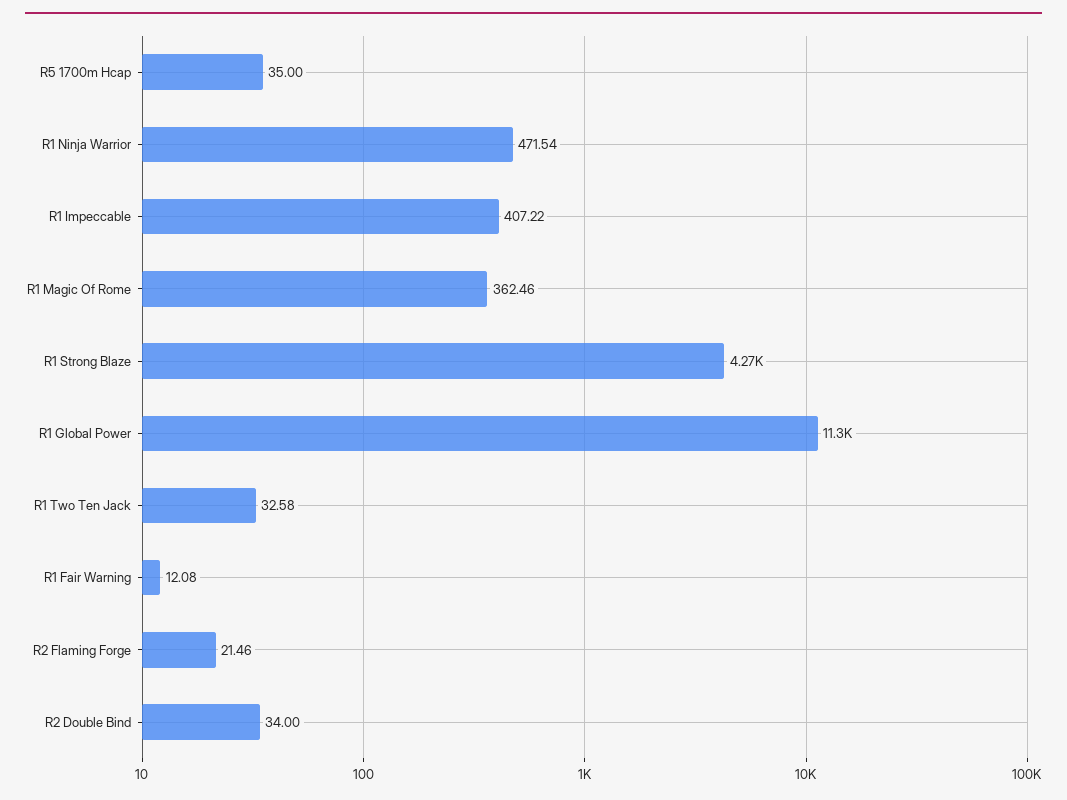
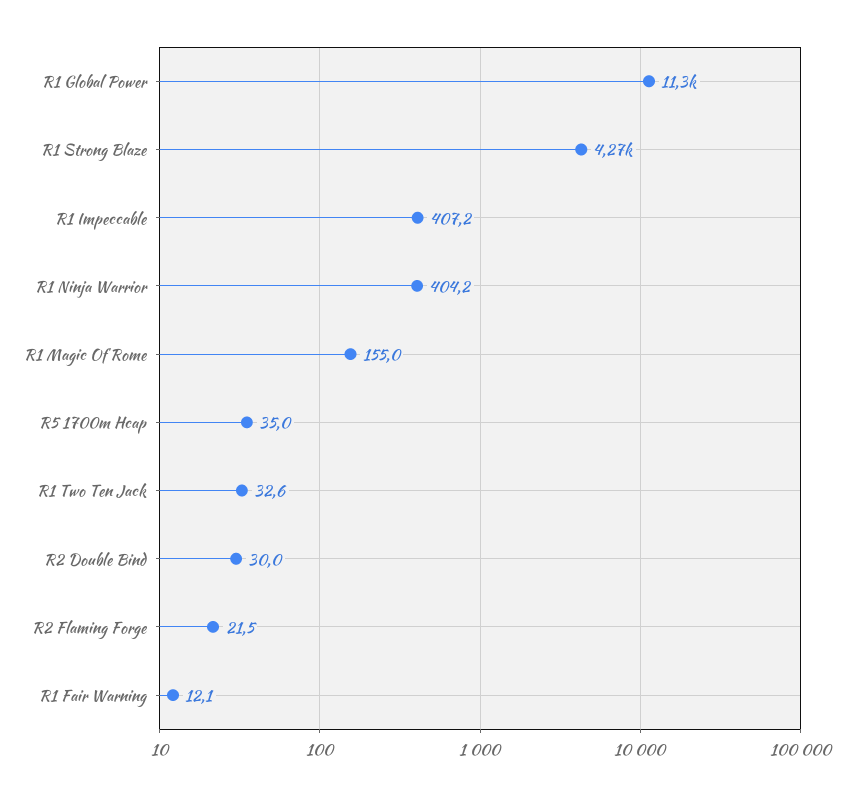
  {
    "R5 1700m Hcap": 35,
-   "R1 Ninja Warrior": 471.54,
+   "R1 Ninja Warrior": 404.2,
    "R1 Impeccable": 407.22,
-   "R1 Magic Of Rome": 362.46,
+   "R1 Magic Of Rome": 155,
    "R1 Strong Blaze": 4270,
    "R1 Global Power": 11300,
    "R1 Two Ten Jack": 32.58,
    "R1 Fair Warning": 12.08,
    "R2 Flaming Forge": 21.46,
-   "R2 Double Bind": 34
+   "R2 Double Bind": 30
  }

